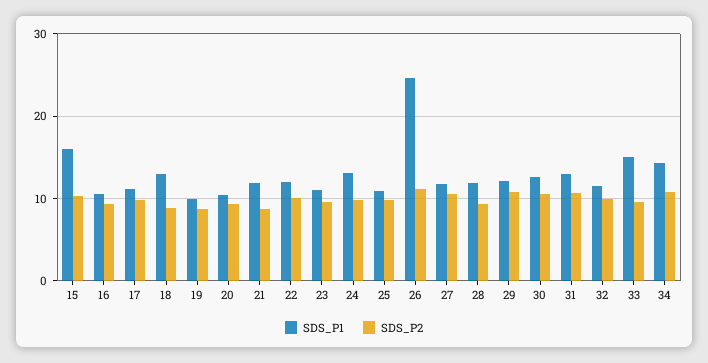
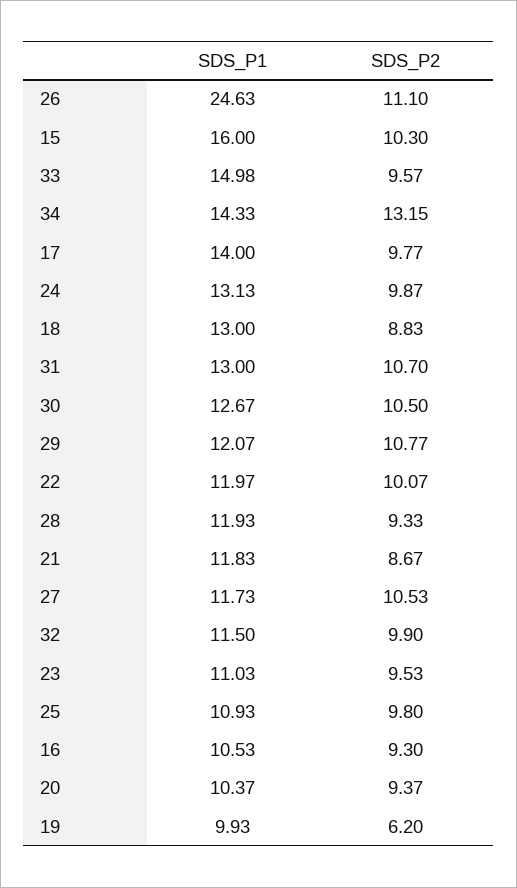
  {
    "SDS_P1": {
      "15": 16,
      "16": 10.53,
-     "17": 11,
+     "17": 14,
      "18": 13,
      "19": 9.93,
      "20": 10.37,
      "21": 11.83,
      "22": 11.97,
      "23": 11.03,
      "24": 13.13,
      "25": 10.93,
      "26": 24.63,
      "27": 11.73,
      "28": 11.93,
      "29": 12.07,
      "30": 12.67,
      "31": 13,
      "32": 11.5,
      "33": 14.98,
      "34": 14.33
    },
    "SDS_P2": {
      "15": 10.3,
      "16": 9.3,
      "17": 9.77,
      "18": 8.83,
-     "19": 9,
+     "19": 6.2,
      "20": 9.37,
      "21": 8.67,
      "22": 10.07,
      "23": 9.53,
      "24": 9.87,
      "25": 9.8,
      "26": 11.1,
      "27": 10.53,
      "28": 9.33,
      "29": 10.77,
      "30": 10.5,
      "31": 10.7,
      "32": 9.9,
      "33": 9.57,
-     "34": 11
+     "34": 13.15
    }
  }

